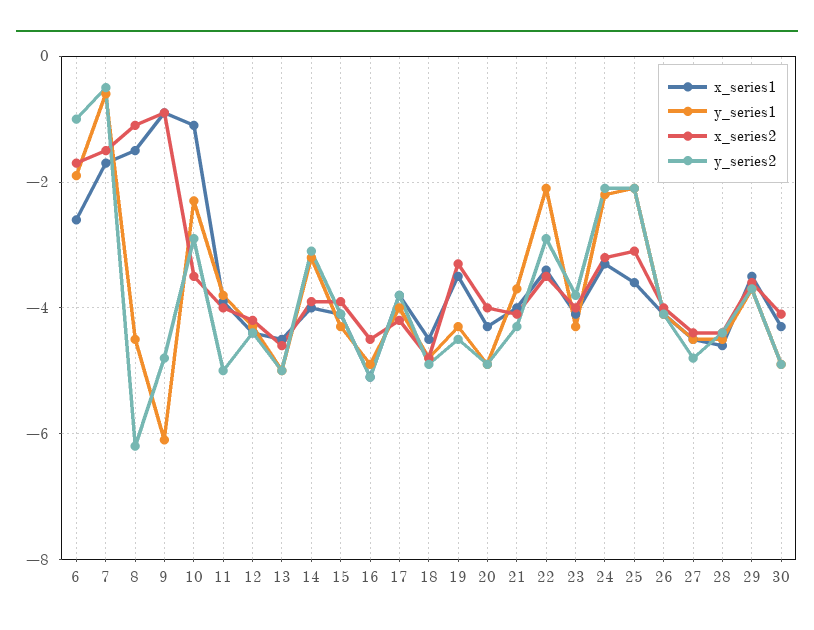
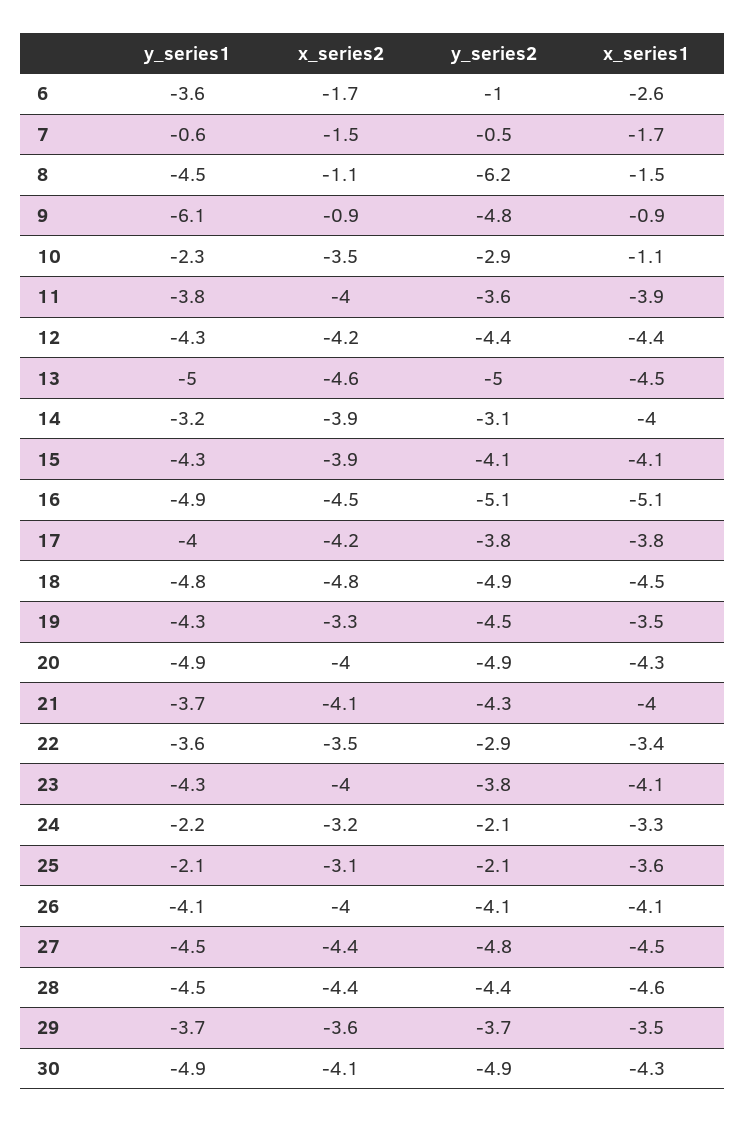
  {
    "x_series1": {
      "6": -2.6,
      "7": -1.7,
      "8": -1.5,
      "9": -0.9,
      "10": -1.1,
      "11": -3.9,
      "12": -4.4,
      "13": -4.5,
      "14": -4,
      "15": -4.1,
      "16": -5.1,
      "17": -3.8,
      "18": -4.5,
      "19": -3.5,
      "20": -4.3,
      "21": -4,
      "22": -3.4,
      "23": -4.1,
      "24": -3.3,
      "25": -3.6,
      "26": -4.1,
      "27": -4.5,
      "28": -4.6,
      "29": -3.5,
      "30": -4.3
    },
    "y_series1": {
-     "6": -2,
+     "6": -3.6,
      "7": -0.6,
      "8": -4.5,
      "9": -6.1,
      "10": -2.3,
      "11": -3.8,
      "12": -4.3,
      "13": -5,
      "14": -3.2,
      "15": -4.3,
      "16": -4.9,
      "17": -4,
      "18": -4.8,
      "19": -4.3,
      "20": -4.9,
      "21": -3.7,
-     "22": -2,
+     "22": -3.6,
      "23": -4.3,
      "24": -2.2,
      "25": -2.1,
      "26": -4.1,
      "27": -4.5,
      "28": -4.5,
      "29": -3.7,
      "30": -4.9
    },
    "x_series2": {
      "6": -1.7,
      "7": -1.5,
      "8": -1.1,
      "9": -0.9,
      "10": -3.5,
      "11": -4,
      "12": -4.2,
      "13": -4.6,
      "14": -3.9,
      "15": -3.9,
      "16": -4.5,
      "17": -4.2,
      "18": -4.8,
      "19": -3.3,
      "20": -4,
      "21": -4.1,
      "22": -3.5,
      "23": -4,
      "24": -3.2,
      "25": -3.1,
      "26": -4,
      "27": -4.4,
      "28": -4.4,
      "29": -3.6,
      "30": -4.1
    },
    "y_series2": {
      "6": -1,
      "7": -0.5,
      "8": -6.2,
      "9": -4.8,
      "10": -2.9,
-     "11": -5,
+     "11": -3.6,
      "12": -4.4,
      "13": -5,
      "14": -3.1,
      "15": -4.1,
      "16": -5.1,
      "17": -3.8,
      "18": -4.9,
      "19": -4.5,
      "20": -4.9,
      "21": -4.3,
      "22": -2.9,
      "23": -3.8,
      "24": -2.1,
      "25": -2.1,
      "26": -4.1,
      "27": -4.8,
      "28": -4.4,
      "29": -3.7,
      "30": -4.9
    }
  }

